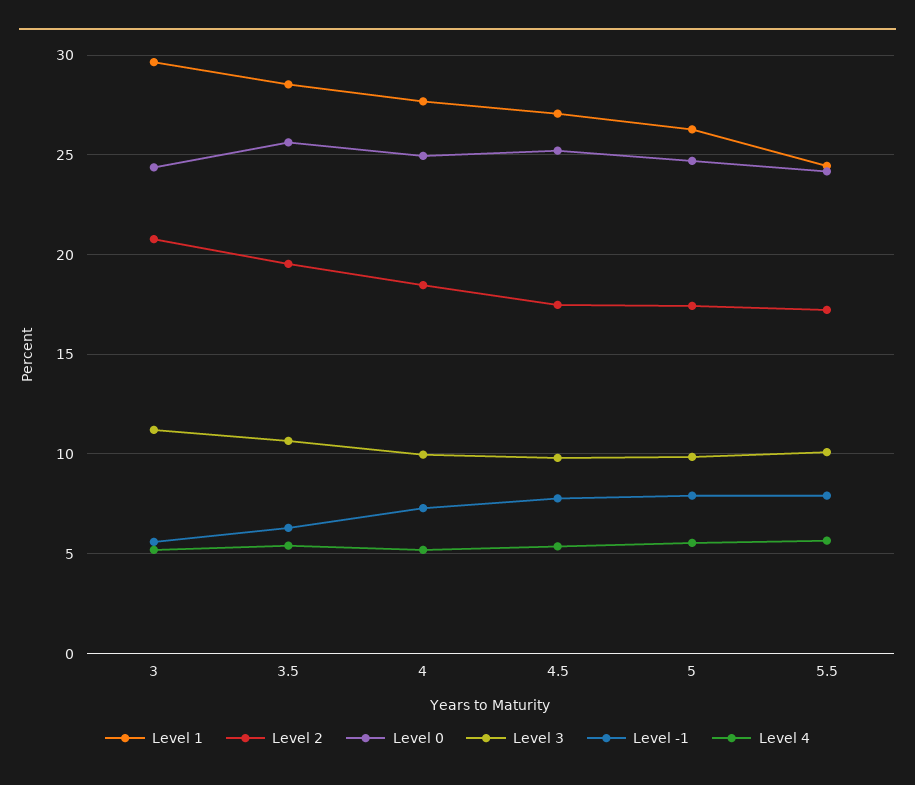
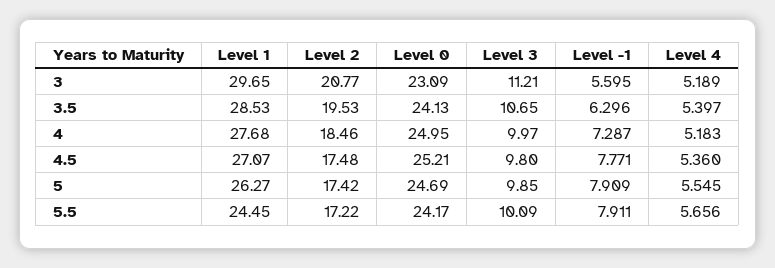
  {
    "Level 1": {
      "3": 29.65,
      "3.5": 28.53,
      "4": 27.68,
      "4.5": 27.07,
      "5": 26.27,
      "5.5": 24.45
    },
    "Level 2": {
      "3": 20.77,
      "3.5": 19.53,
      "4": 18.46,
      "4.5": 17.48,
      "5": 17.42,
      "5.5": 17.22
    },
    "Level 0": {
-     "3": 24.5,
+     "3": 23.09,
-     "3.5": 25.5,
+     "3.5": 24.13,
      "4": 24.95,
      "4.5": 25.21,
      "5": 24.69,
      "5.5": 24.17
    },
    "Level 3": {
      "3": 11.21,
      "3.5": 10.65,
      "4": 9.97,
      "4.5": 9.8,
      "5": 9.85,
      "5.5": 10.09
    },
    "Level -1": {
      "3": 5.595,
      "3.5": 6.296,
      "4": 7.287,
      "4.5": 7.771,
      "5": 7.909,
      "5.5": 7.911
    },
    "Level 4": {
      "3": 5.189,
      "3.5": 5.397,
      "4": 5.183,
      "4.5": 5.36,
      "5": 5.545,
      "5.5": 5.656
    }
  }

